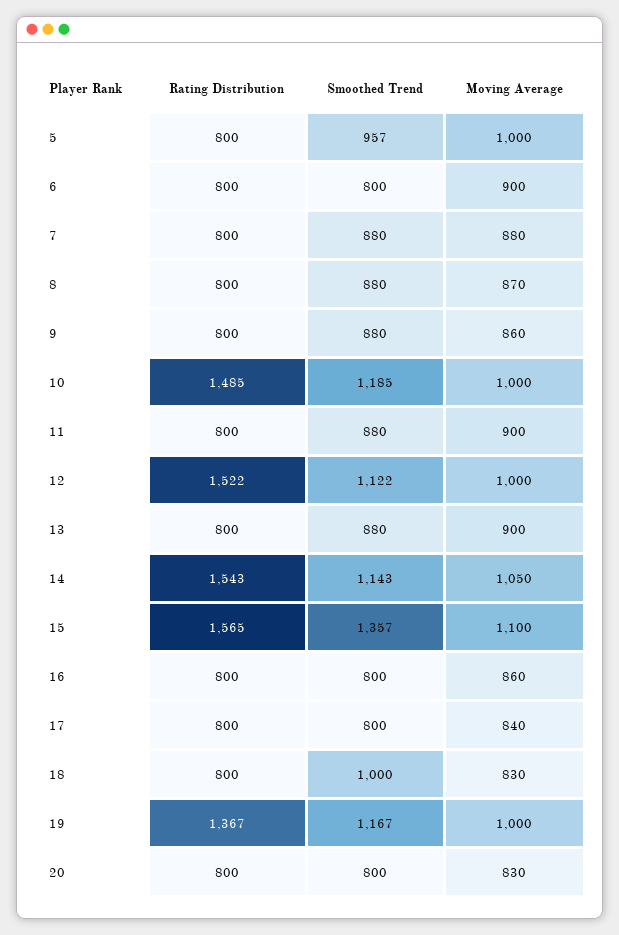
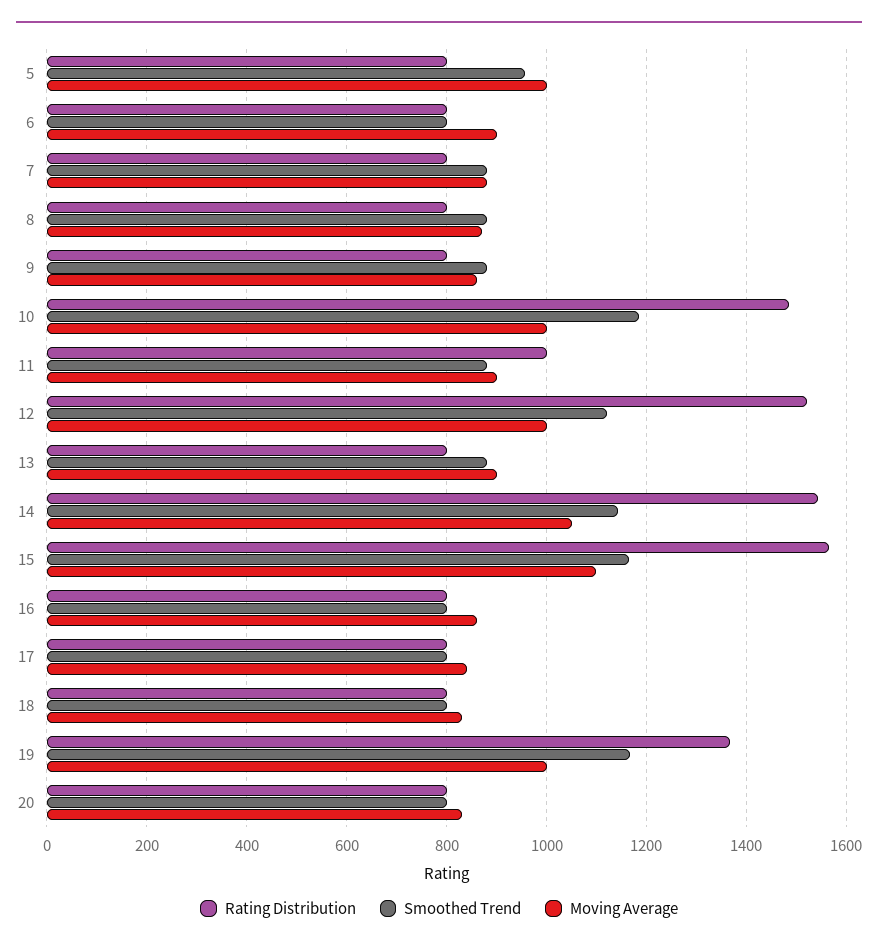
  {
    "Rating Distribution": {
      "5": 800,
      "6": 800,
      "7": 800,
      "8": 800,
      "9": 800,
      "10": 1485,
-     "11": 800,
+     "11": 1000,
      "12": 1522,
      "13": 800,
      "14": 1543,
      "15": 1565,
      "16": 800,
      "17": 800,
      "18": 800,
      "19": 1367,
      "20": 800
    },
    "Smoothed Trend": {
      "5": 957,
      "6": 800,
      "7": 880,
      "8": 880,
      "9": 880,
      "10": 1185,
      "11": 880,
      "12": 1122,
      "13": 880,
      "14": 1143,
-     "15": 1357,
+     "15": 1160,
      "16": 800,
      "17": 800,
-     "18": 1000,
+     "18": 800,
      "19": 1167,
      "20": 800
    },
    "Moving Average": {
      "5": 1000,
      "6": 900,
      "7": 880,
      "8": 870,
      "9": 860,
      "10": 1000,
      "11": 900,
      "12": 1000,
      "13": 900,
      "14": 1050,
      "15": 1100,
      "16": 860,
      "17": 840,
      "18": 830,
      "19": 1000,
      "20": 830
    }
  }

